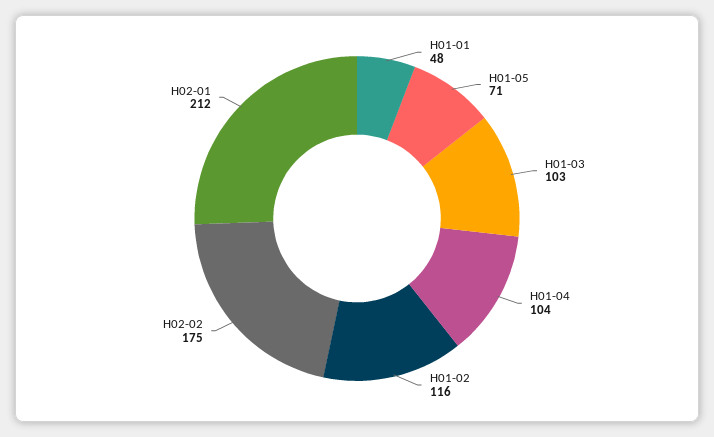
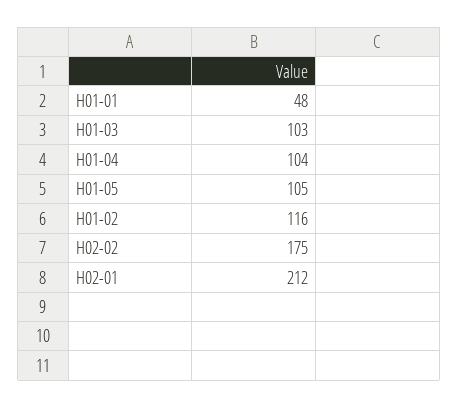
  {
    "H01-01": 48,
-   "H01-05": 71,
+   "H01-05": 105,
    "H01-03": 103,
    "H01-04": 104,
    "H01-02": 116,
    "H02-02": 175,
    "H02-01": 212
  }

